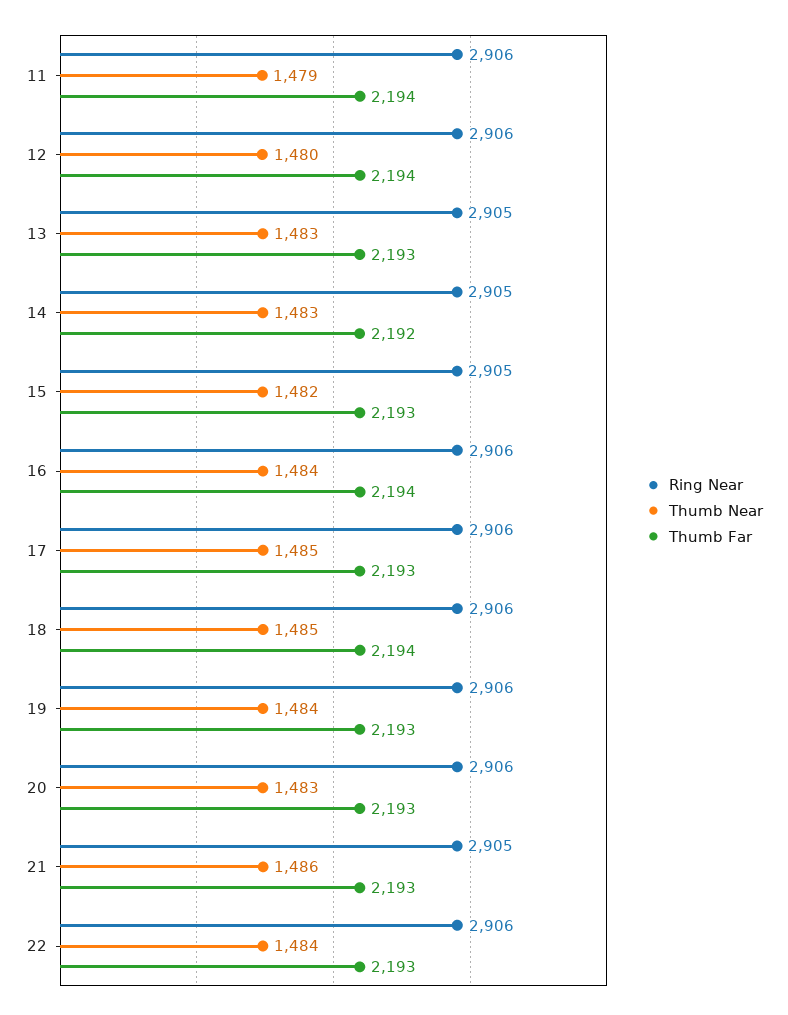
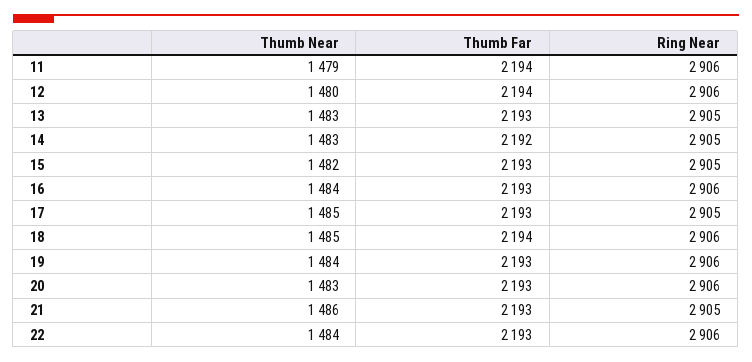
  {
    "Ring Near": {
      "11": 2906,
      "12": 2906,
      "13": 2905,
      "14": 2905,
      "15": 2905,
      "16": 2906,
-     "17": 2906,
+     "17": 2905,
      "18": 2906,
      "19": 2906,
      "20": 2906,
      "21": 2905,
      "22": 2906
    },
    "Thumb Near": {
      "11": 1479,
      "12": 1480,
      "13": 1483,
      "14": 1483,
      "15": 1482,
      "16": 1484,
      "17": 1485,
      "18": 1485,
      "19": 1484,
      "20": 1483,
      "21": 1486,
      "22": 1484
    },
    "Thumb Far": {
      "11": 2194,
      "12": 2194,
      "13": 2193,
      "14": 2192,
      "15": 2193,
-     "16": 2194,
+     "16": 2193,
      "17": 2193,
      "18": 2194,
      "19": 2193,
      "20": 2193,
      "21": 2193,
      "22": 2193
    }
  }

